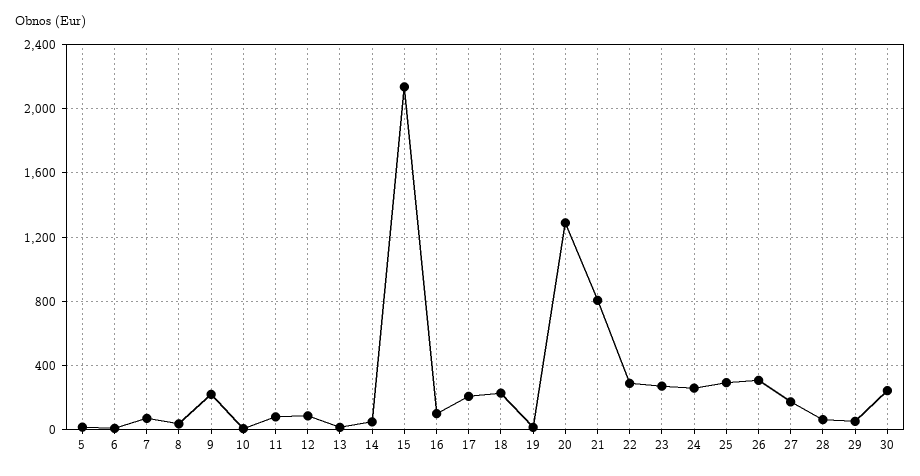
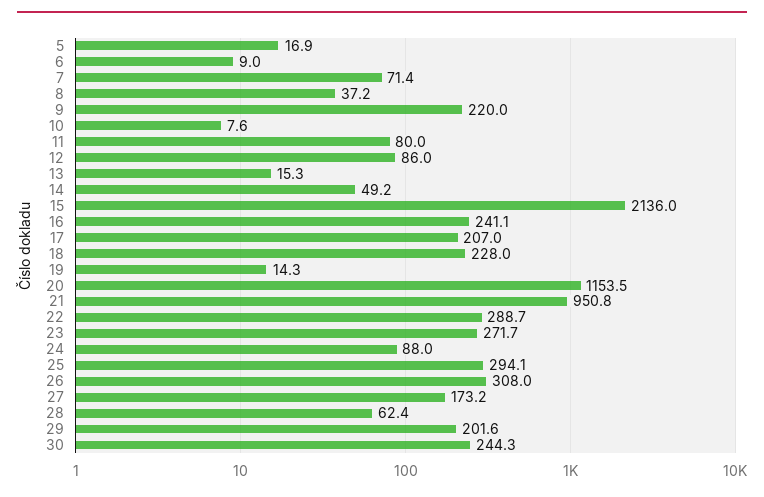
  {
    "5": 16.9,
    "6": 9,
    "7": 71.4,
    "8": 37.2,
    "9": 220,
    "10": 7.6,
    "11": 80,
    "12": 86,
    "13": 15.3,
    "14": 49.2,
    "15": 2136,
-   "16": 100,
+   "16": 241.1,
    "17": 207,
    "18": 228,
    "19": 14.3,
-   "20": 1300,
+   "20": 1153.5,
-   "21": 800,
+   "21": 950.8,
    "22": 288.7,
    "23": 271.7,
-   "24": 250,
+   "24": 88,
    "25": 294.1,
    "26": 308,
    "27": 173.2,
    "28": 62.4,
-   "29": 50,
+   "29": 201.6,
    "30": 244.3
  }

